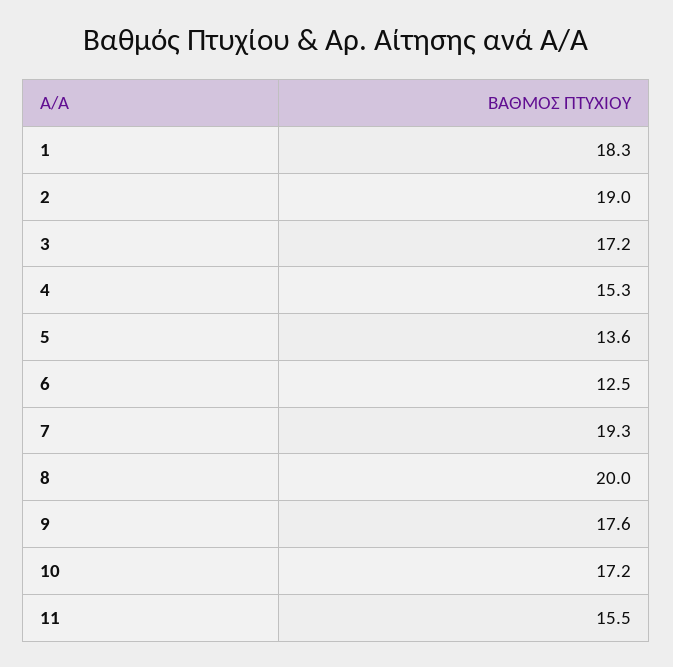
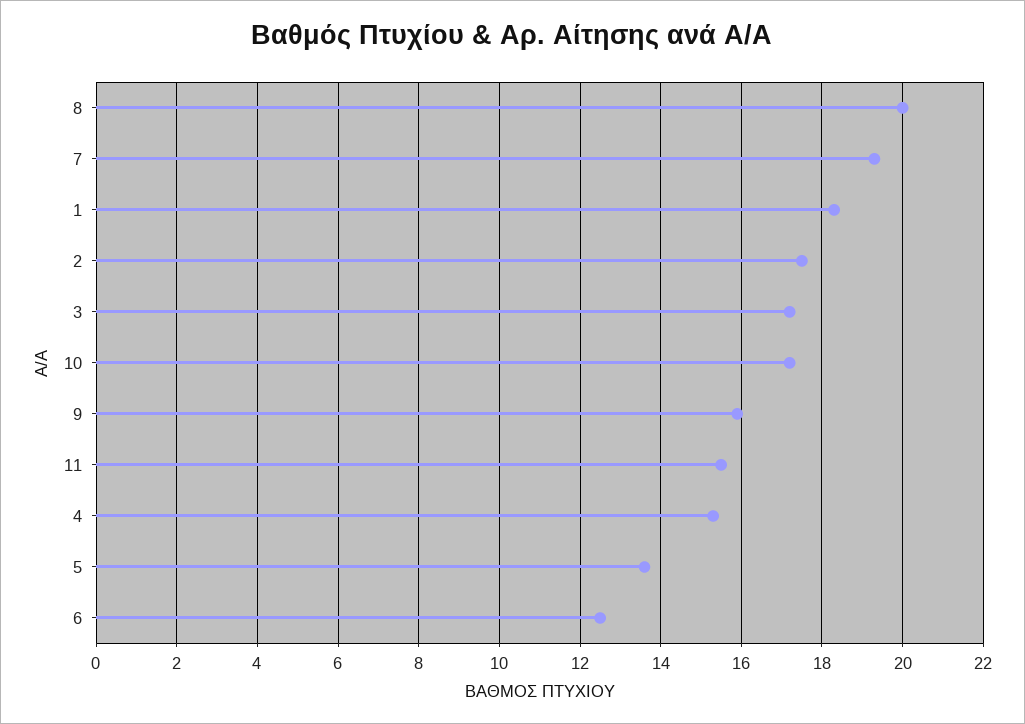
  {
    "1": 18.3,
-   "2": 19,
+   "2": 17.5,
    "3": 17.2,
    "4": 15.3,
    "5": 13.6,
    "6": 12.5,
    "7": 19.3,
    "8": 20,
-   "9": 17.6,
+   "9": 16,
    "10": 17.2,
    "11": 15.5
  }

